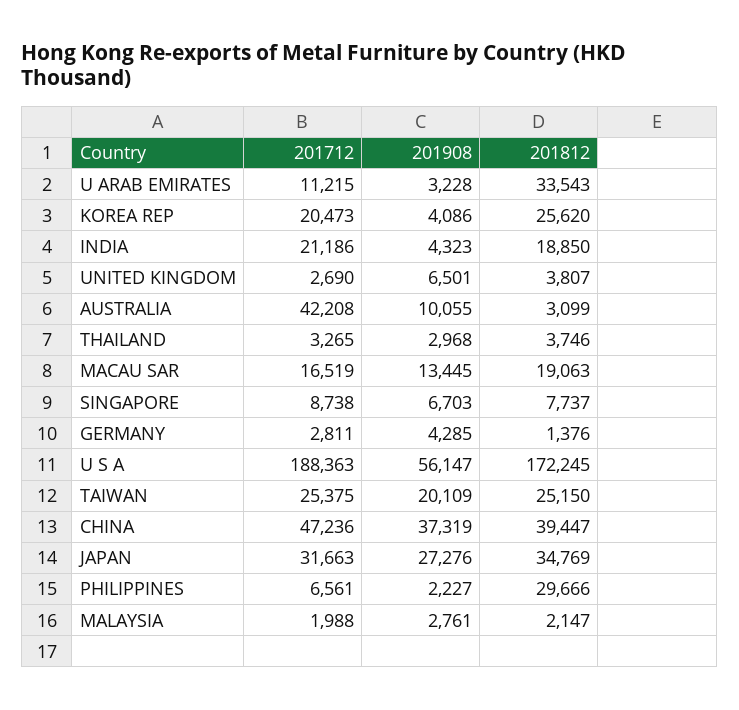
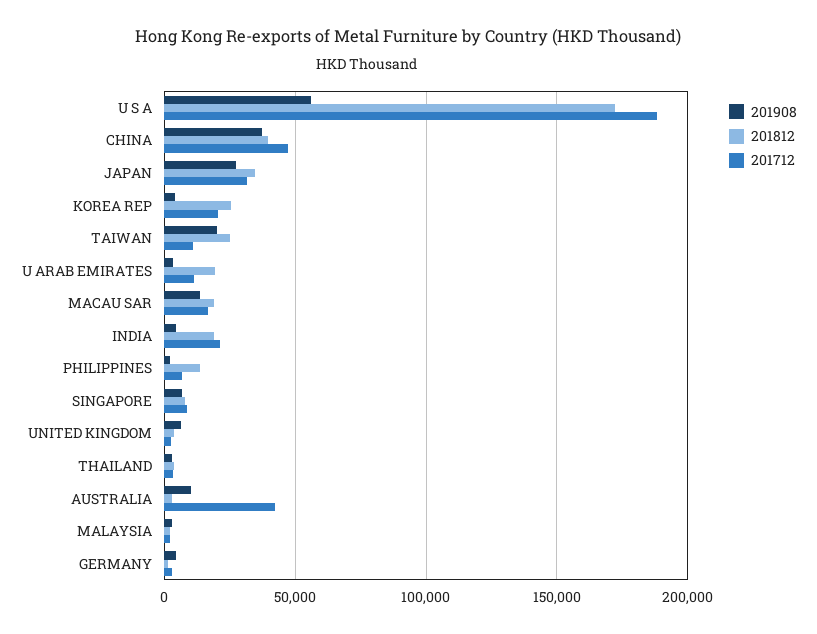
  {
    "201712": {
      "U ARAB EMIRATES": 11215,
      "KOREA REP": 20473,
      "INDIA": 21186,
      "UNITED KINGDOM": 2690,
      "AUSTRALIA": 42208,
      "THAILAND": 3265,
      "MACAU SAR": 16519,
      "SINGAPORE": 8738,
      "GERMANY": 2811,
      "U S A": 188363,
-     "TAIWAN": 25375,
+     "TAIWAN": 10000,
      "CHINA": 47236,
      "JAPAN": 31663,
      "PHILIPPINES": 6561,
      "MALAYSIA": 1988
    },
    "201908": {
      "U ARAB EMIRATES": 3228,
      "KOREA REP": 4086,
      "INDIA": 4323,
      "UNITED KINGDOM": 6501,
      "AUSTRALIA": 10055,
      "THAILAND": 2968,
      "MACAU SAR": 13445,
      "SINGAPORE": 6703,
      "GERMANY": 4285,
      "U S A": 56147,
      "TAIWAN": 20109,
      "CHINA": 37319,
      "JAPAN": 27276,
      "PHILIPPINES": 2227,
      "MALAYSIA": 2761
    },
    "201812": {
-     "U ARAB EMIRATES": 33543,
+     "U ARAB EMIRATES": 20000,
      "KOREA REP": 25620,
      "INDIA": 18850,
      "UNITED KINGDOM": 3807,
      "AUSTRALIA": 3099,
      "THAILAND": 3746,
      "MACAU SAR": 19063,
      "SINGAPORE": 7737,
      "GERMANY": 1376,
      "U S A": 172245,
      "TAIWAN": 25150,
      "CHINA": 39447,
      "JAPAN": 34769,
-     "PHILIPPINES": 29666,
+     "PHILIPPINES": 15000,
      "MALAYSIA": 2147
    }
  }

